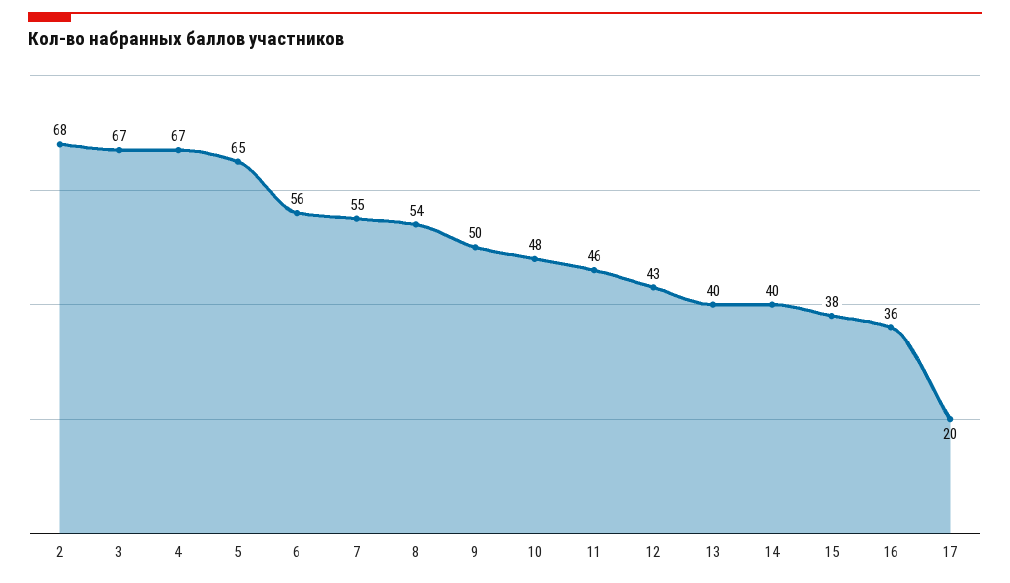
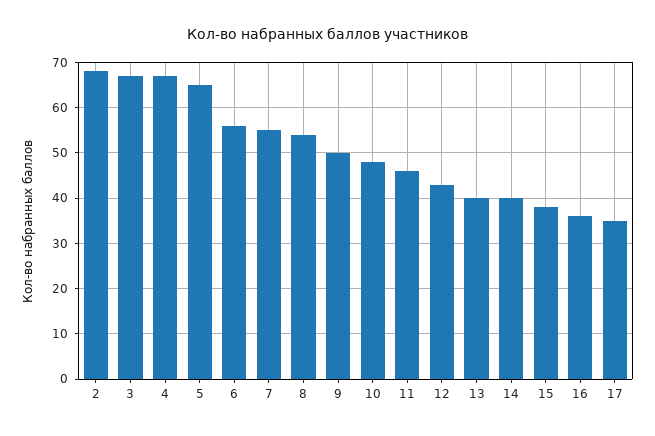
  {
    "2": 68,
    "3": 67,
    "4": 67,
    "5": 65,
    "6": 56,
    "7": 55,
    "8": 54,
    "9": 50,
    "10": 48,
    "11": 46,
    "12": 43,
    "13": 40,
    "14": 40,
    "15": 38,
    "16": 36,
-   "17": 20
+   "17": 35
  }

